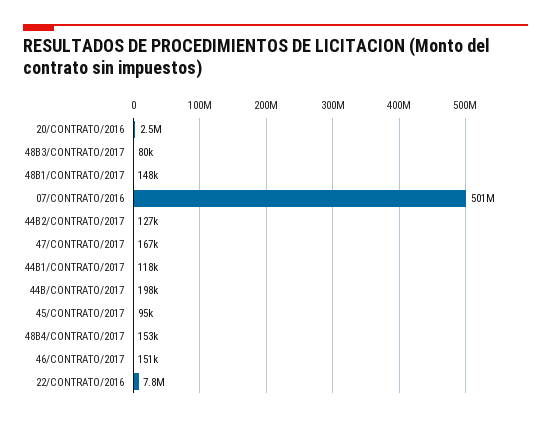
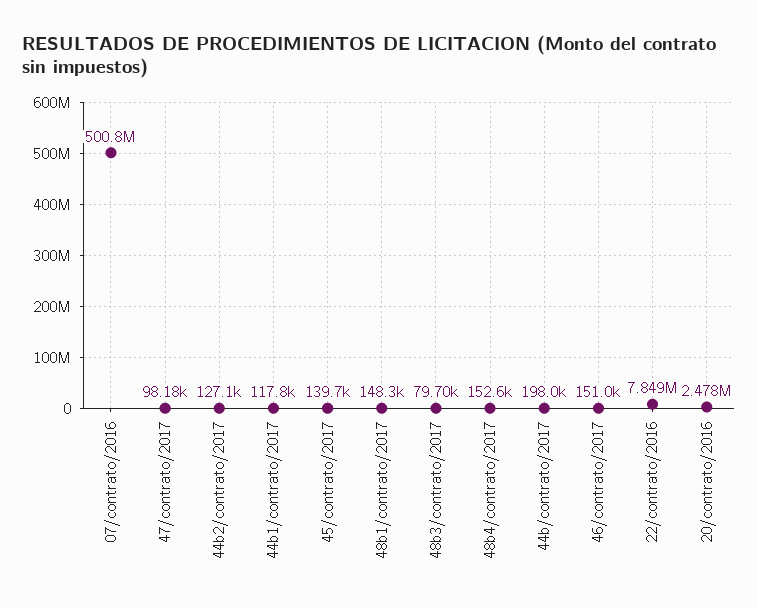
  {
    "20/CONTRATO/2016": 2478000,
    "48B3/CONTRATO/2017": 79700,
    "48B1/CONTRATO/2017": 148300,
    "07/CONTRATO/2016": 500800000,
    "44B2/CONTRATO/2017": 127100,
-   "47/CONTRATO/2017": 167000,
+   "47/CONTRATO/2017": 98180,
    "44B1/CONTRATO/2017": 117800,
    "44B/CONTRATO/2017": 198000,
-   "45/CONTRATO/2017": 95000,
+   "45/CONTRATO/2017": 139700,
    "48B4/CONTRATO/2017": 152600,
    "46/CONTRATO/2017": 151000,
    "22/CONTRATO/2016": 7849000
  }

